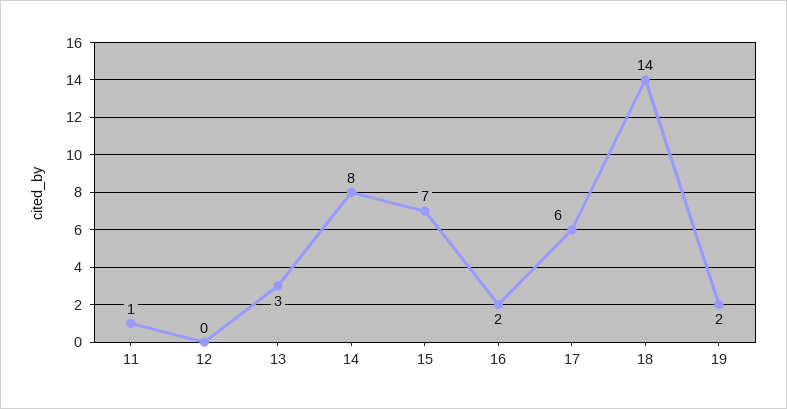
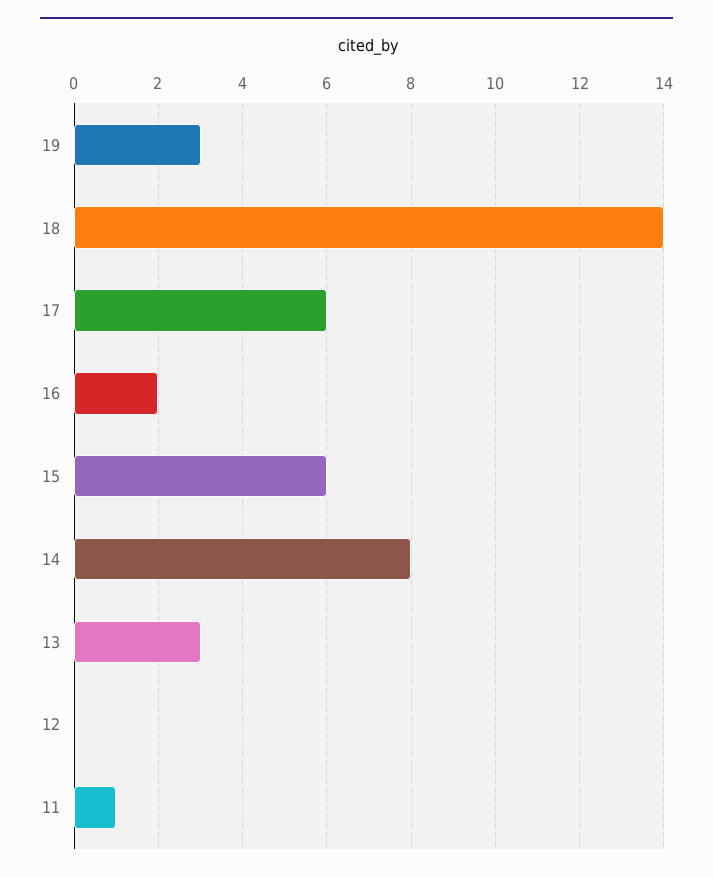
  {
    "11": 1,
    "12": 0,
    "13": 3,
    "14": 8,
-   "15": 7,
+   "15": 6,
    "16": 2,
    "17": 6,
    "18": 14,
-   "19": 2
+   "19": 3
  }

